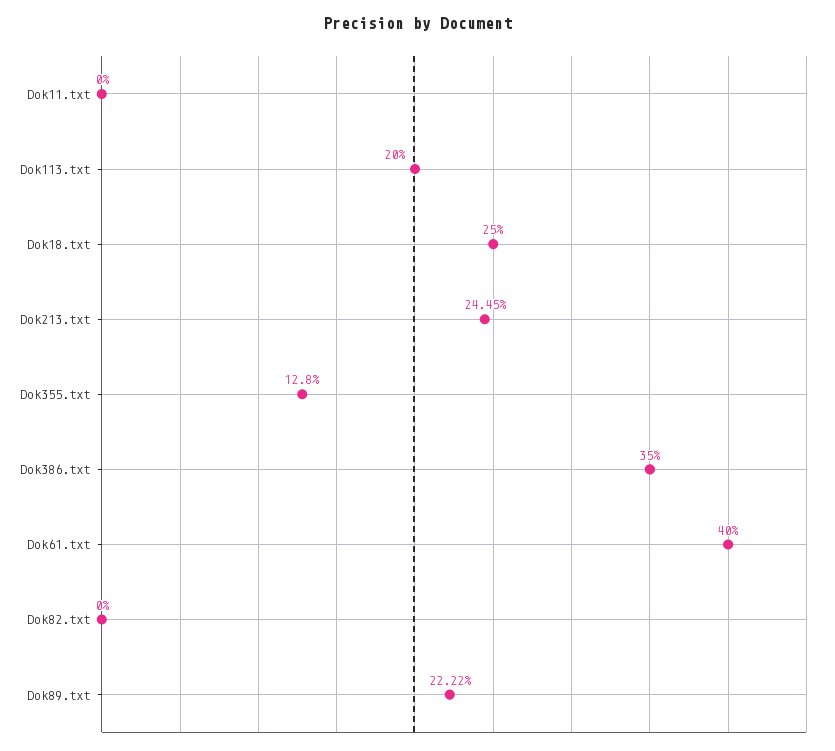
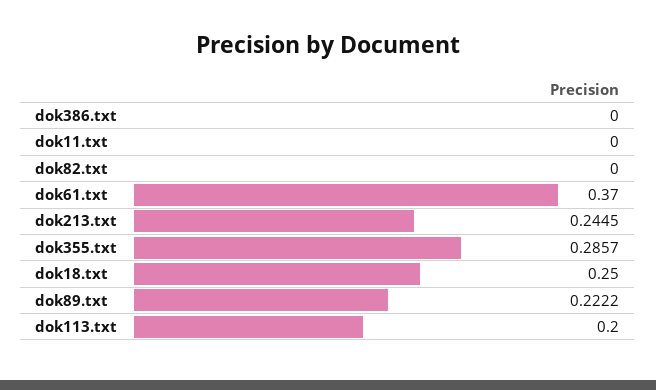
  {
    "Dok11.txt": 0,
    "Dok113.txt": 0.2,
    "Dok18.txt": 0.25,
    "Dok213.txt": 0.2445,
-   "Dok355.txt": 0.128,
+   "Dok355.txt": 0.2857,
-   "Dok386.txt": 0.35,
+   "Dok386.txt": 0,
-   "Dok61.txt": 0.4,
+   "Dok61.txt": 0.37,
    "Dok82.txt": 0,
    "Dok89.txt": 0.2222
  }

